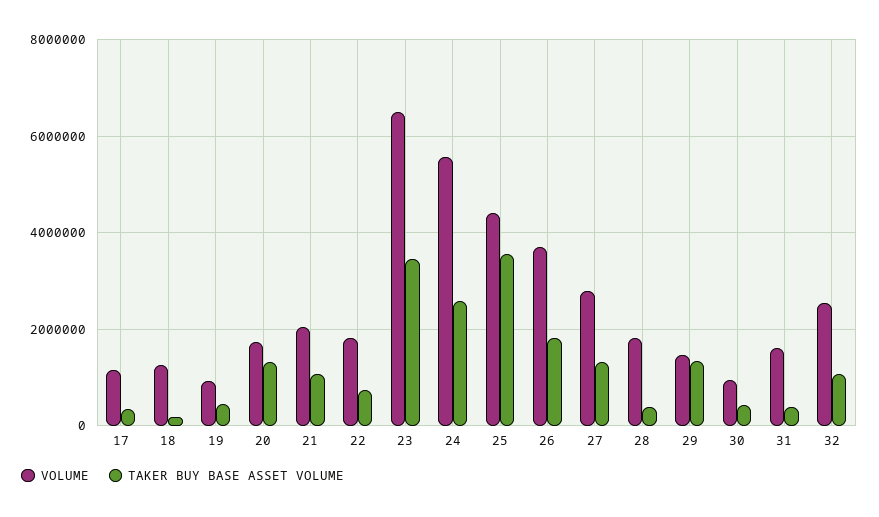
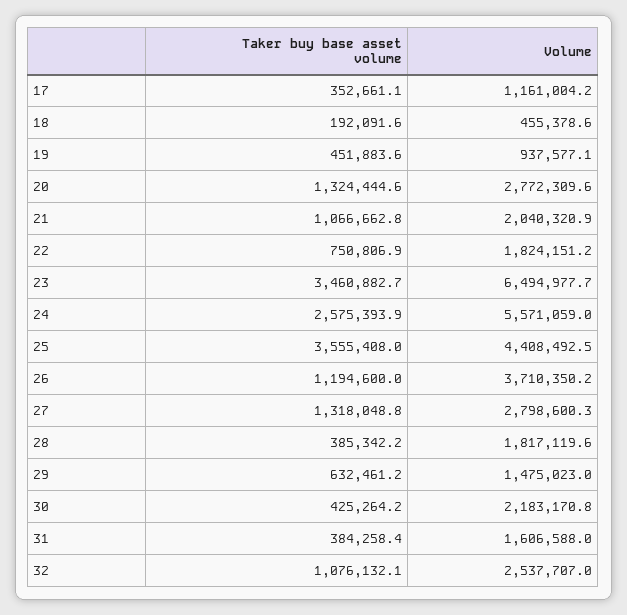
  {
    "VOLUME": {
      "17": 1161004.2,
-     "18": 1200000,
+     "18": 455378.6,
      "19": 937577.1,
-     "20": 1800000,
+     "20": 2772309.6,
      "21": 2040320.9,
      "22": 1824151.2,
      "23": 6494977.7,
      "24": 5571059,
      "25": 4408492.5,
      "26": 3710350.2,
      "27": 2798600.3,
      "28": 1817119.6,
      "29": 1475023,
-     "30": 1000000,
+     "30": 2183170.8,
      "31": 1606588,
      "32": 2537707
    },
    "TAKER BUY BASE ASSET VOLUME": {
      "17": 352661.1,
      "18": 192091.6,
      "19": 451883.6,
      "20": 1324444.6,
      "21": 1066662.8,
      "22": 750806.9,
      "23": 3460882.7,
      "24": 2575393.9,
      "25": 3555408,
-     "26": 1800000,
+     "26": 1194600,
      "27": 1318048.8,
      "28": 385342.2,
-     "29": 1400000,
+     "29": 632461.2,
      "30": 425264.2,
      "31": 384258.4,
      "32": 1076132.1
    }
  }

